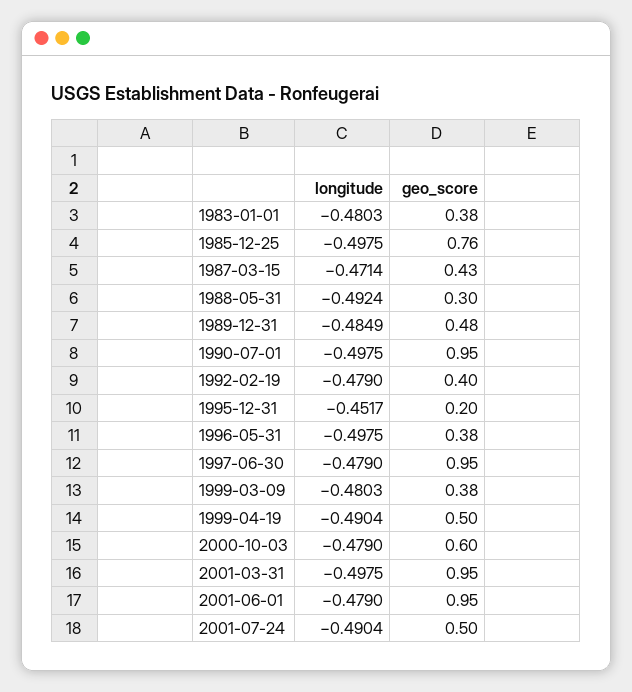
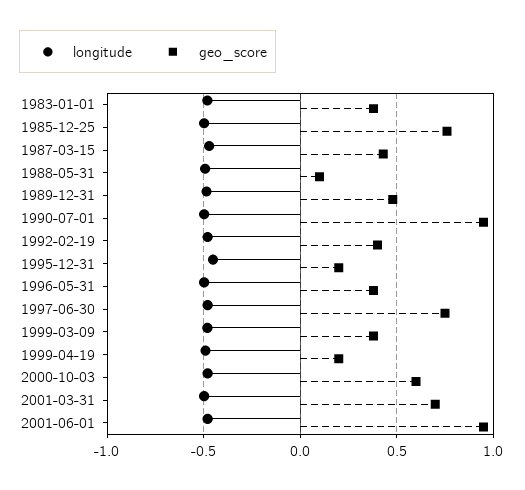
  {
    "longitude": {
      "1983-01-01": -0.4803,
      "1985-12-25": -0.4975,
      "1987-03-15": -0.4714,
      "1988-05-31": -0.4924,
      "1989-12-31": -0.4849,
      "1990-07-01": -0.4975,
      "1992-02-19": -0.479,
      "1995-12-31": -0.4517,
      "1996-05-31": -0.4975,
      "1997-06-30": -0.479,
      "1999-03-09": -0.4803,
      "1999-04-19": -0.4904,
      "2000-10-03": -0.479,
      "2001-03-31": -0.4975,
-     "2001-06-01": -0.479,
+     "2001-06-01": -0.479
-     "2001-07-24": -0.4904
    },
    "geo_score": {
      "1983-01-01": 0.38,
      "1985-12-25": 0.76,
      "1987-03-15": 0.43,
-     "1988-05-31": 0.3,
+     "1988-05-31": 0.1,
      "1989-12-31": 0.48,
      "1990-07-01": 0.95,
      "1992-02-19": 0.4,
      "1995-12-31": 0.2,
      "1996-05-31": 0.38,
-     "1997-06-30": 0.95,
+     "1997-06-30": 0.75,
      "1999-03-09": 0.38,
-     "1999-04-19": 0.5,
+     "1999-04-19": 0.2,
      "2000-10-03": 0.6,
-     "2001-03-31": 0.95,
+     "2001-03-31": 0.7,
-     "2001-06-01": 0.95,
+     "2001-06-01": 0.95
-     "2001-07-24": 0.5
    }
  }

